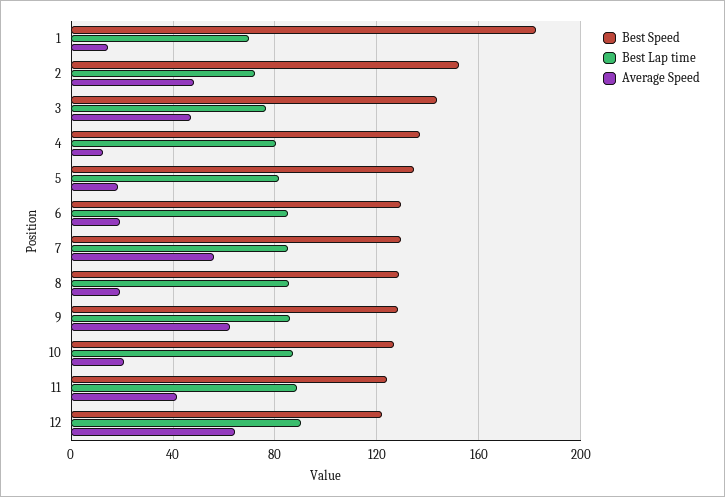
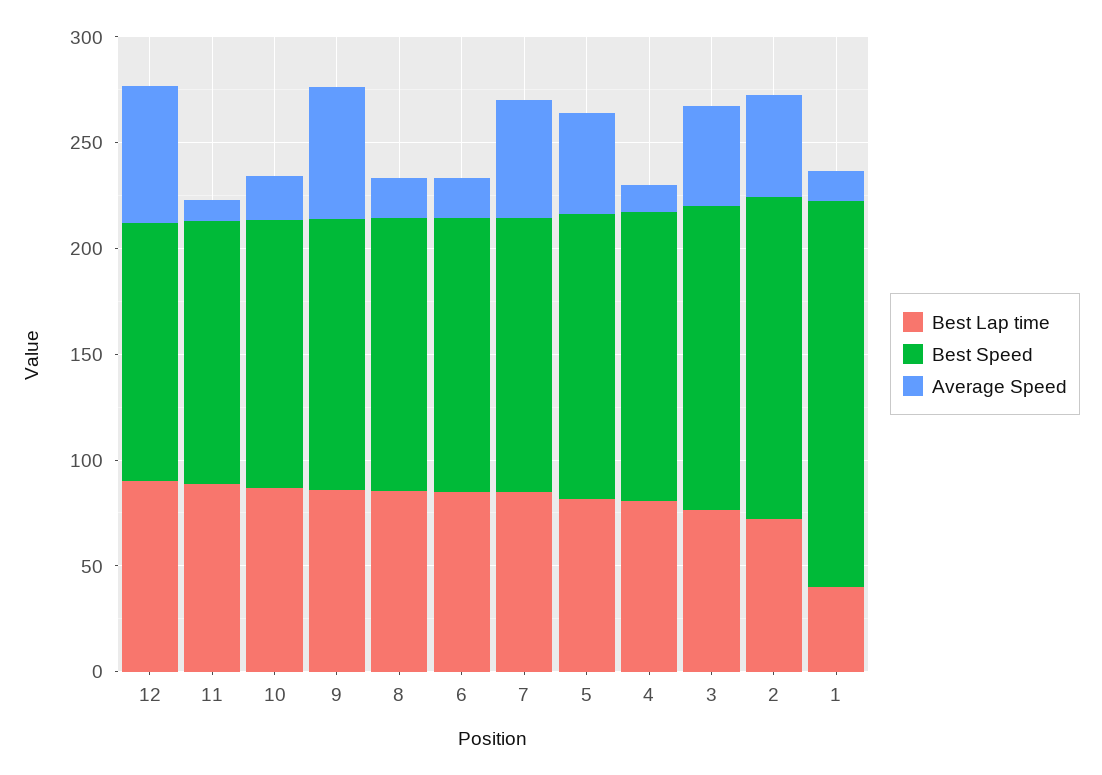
  {
    "Best Speed": {
      "1": 180,
      "2": 150,
      "3": 145,
      "4": 135,
      "5": 135,
      "6": 130,
      "7": 130,
      "8": 130,
      "9": 130,
      "10": 125,
      "11": 125,
      "12": 120
    },
    "Best Lap time": {
-     "1": 70,
+     "1": 40,
      "2": 70,
      "3": 75,
      "4": 80,
      "5": 80,
      "6": 85,
      "7": 85,
      "8": 85,
      "9": 85,
      "10": 85,
      "11": 90,
      "12": 90
    },
    "Average Speed": {
      "1": 15,
      "2": 50,
      "3": 45,
      "4": 15,
-     "5": 20,
+     "5": 50,
      "6": 20,
      "7": 55,
      "8": 20,
      "9": 60,
      "10": 20,
-     "11": 40,
+     "11": 10,
      "12": 65
    }
  }

